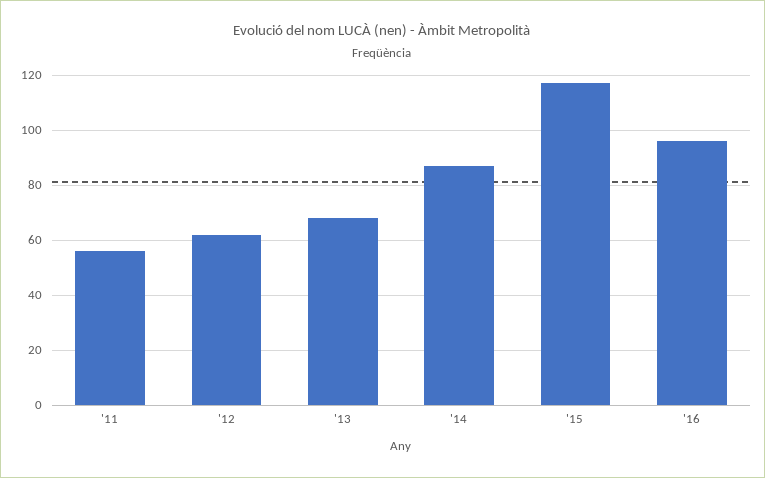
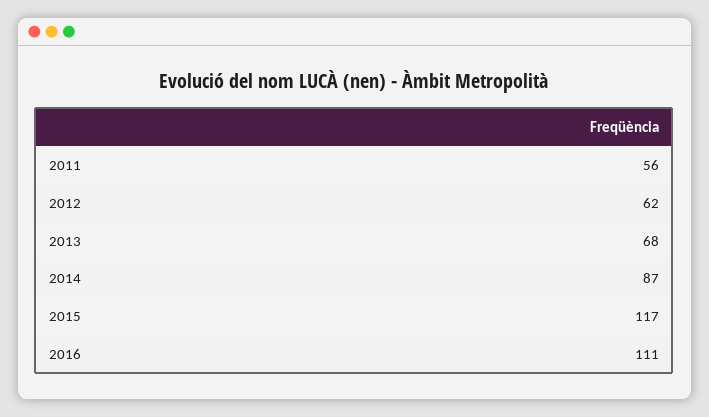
  {
    "'11": 56,
    "'12": 62,
    "'13": 68,
    "'14": 87,
    "'15": 117,
-   "'16": 95
+   "'16": 111
  }

